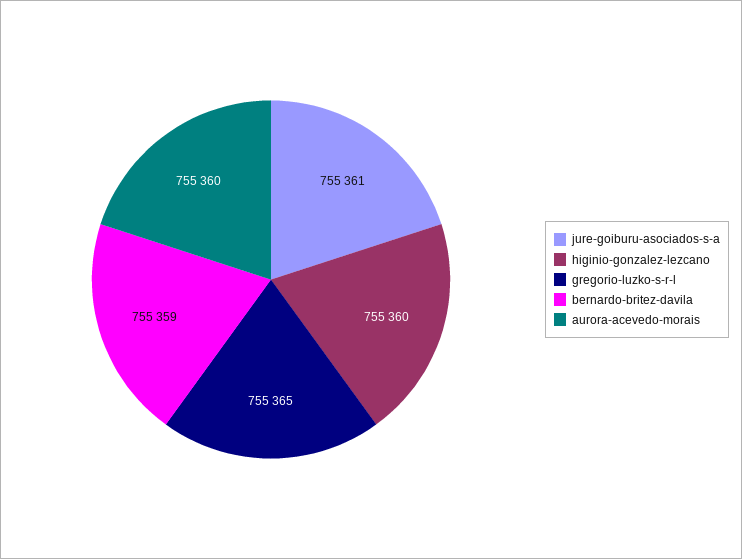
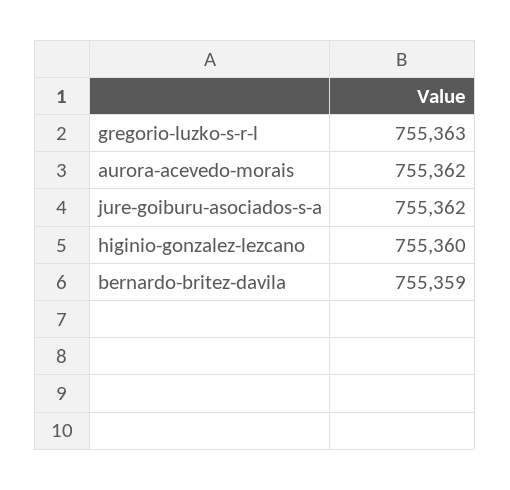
  {
-   "jure-goiburu-asociados-s-a": 755361,
+   "jure-goiburu-asociados-s-a": 755362,
    "higinio-gonzalez-lezcano": 755360,
-   "gregorio-luzko-s-r-l": 755365,
+   "gregorio-luzko-s-r-l": 755363,
    "bernardo-britez-davila": 755359,
-   "aurora-acevedo-morais": 755360
+   "aurora-acevedo-morais": 755362
  }

